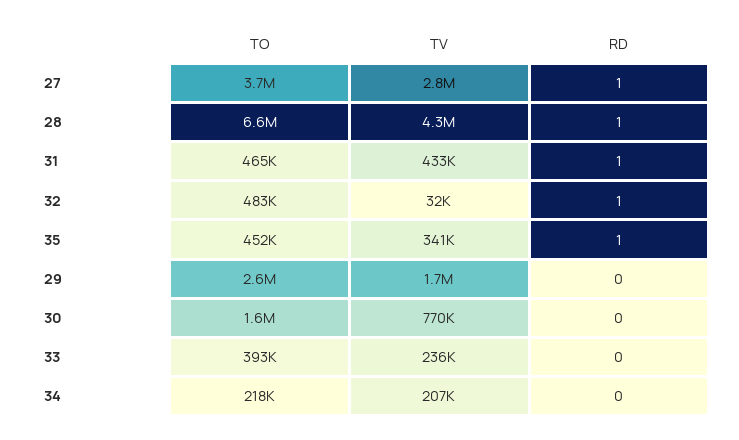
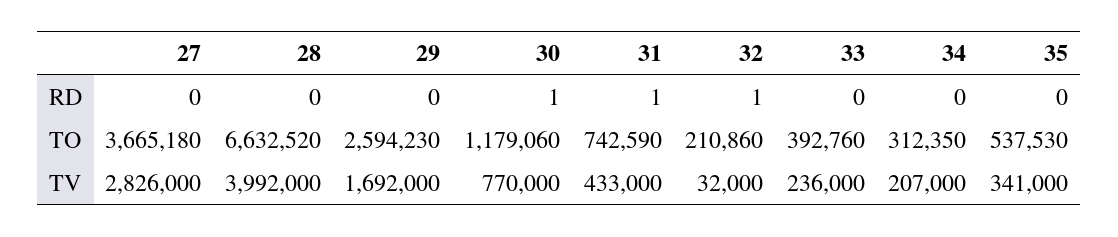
  {
    "TO": {
      "27": 3665180,
      "28": 6632520,
-     "31": 465000,
+     "31": 742590,
-     "32": 483000,
+     "32": 210860,
-     "35": 452000,
+     "35": 537530,
      "29": 2594230,
-     "30": 1600000,
+     "30": 1179060,
      "33": 392760,
-     "34": 218000
+     "34": 312350
    },
    "TV": {
      "27": 2826000,
-     "28": 4300000,
+     "28": 3992000,
      "31": 433000,
      "32": 32000,
      "35": 341000,
      "29": 1692000,
      "30": 770000,
      "33": 236000,
      "34": 207000
    },
    "RD": {
-     "27": 1,
+     "27": 0,
-     "28": 1,
+     "28": 0,
      "31": 1,
      "32": 1,
-     "35": 1,
+     "35": 0,
      "29": 0,
-     "30": 0,
+     "30": 1,
      "33": 0,
      "34": 0
    }
  }

